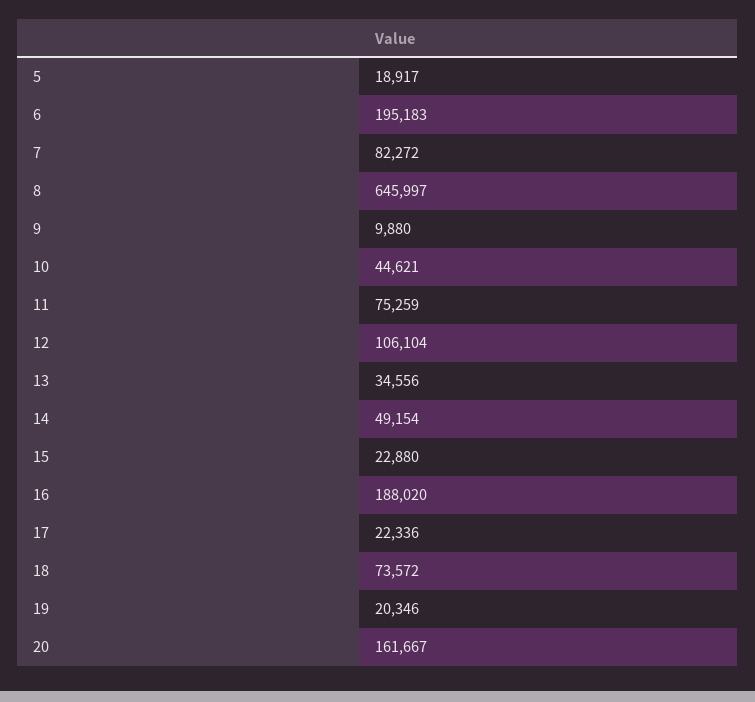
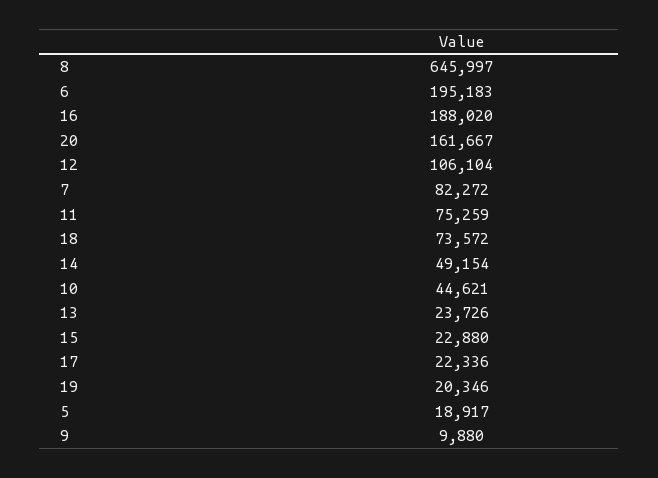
  {
    "5": 18917,
    "6": 195183,
    "7": 82272,
    "8": 645997,
    "9": 9880,
    "10": 44621,
    "11": 75259,
    "12": 106104,
-   "13": 34556,
+   "13": 23726,
    "14": 49154,
    "15": 22880,
    "16": 188020,
    "17": 22336,
    "18": 73572,
    "19": 20346,
    "20": 161667
  }

